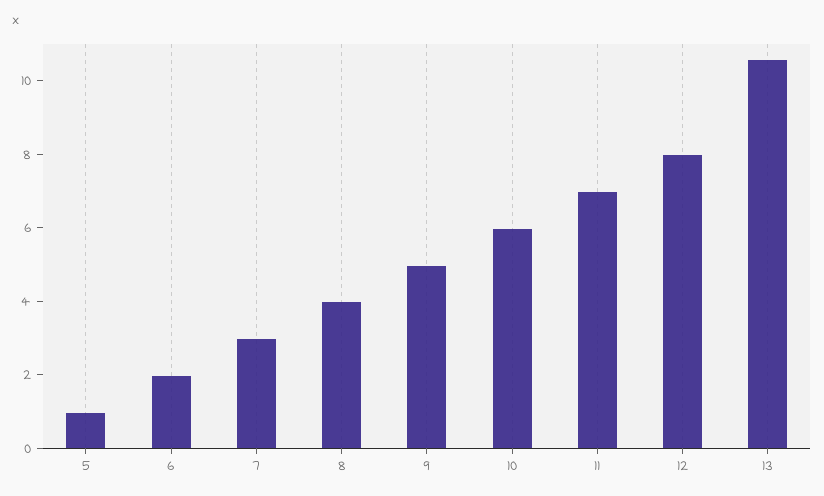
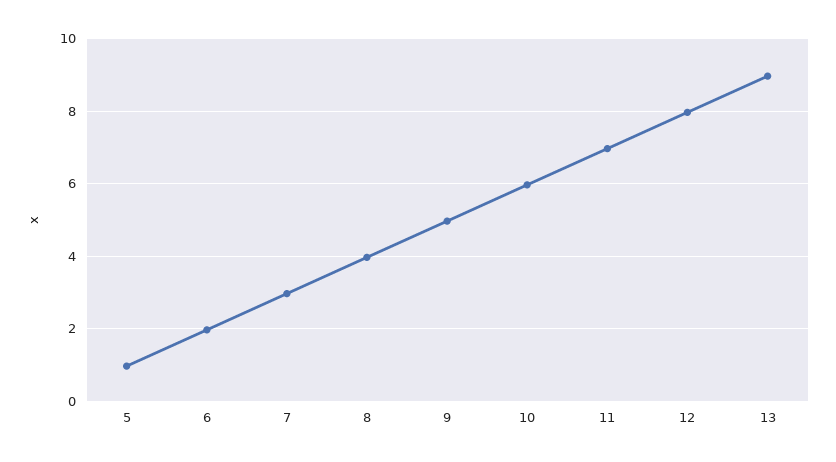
  {
    "5": 1,
    "6": 2,
    "7": 3,
    "8": 4,
    "9": 5,
    "10": 6,
    "11": 7,
    "12": 8,
-   "13": 10.5
+   "13": 9
  }

